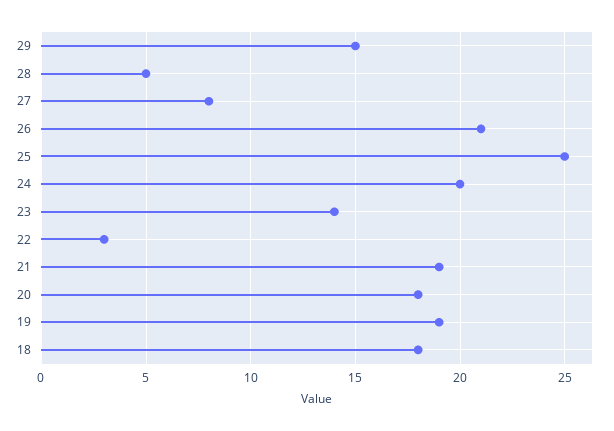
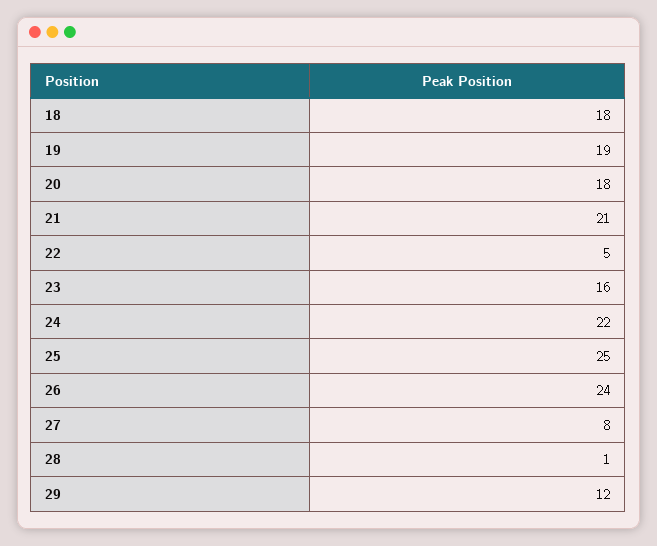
  {
-   "29": 15,
+   "29": 12,
-   "28": 5,
+   "28": 1,
    "27": 8,
-   "26": 21,
+   "26": 24,
    "25": 25,
-   "24": 20,
+   "24": 22,
-   "23": 14,
+   "23": 16,
-   "22": 3,
+   "22": 5,
-   "21": 19,
+   "21": 21,
    "20": 18,
    "19": 19,
    "18": 18
  }

